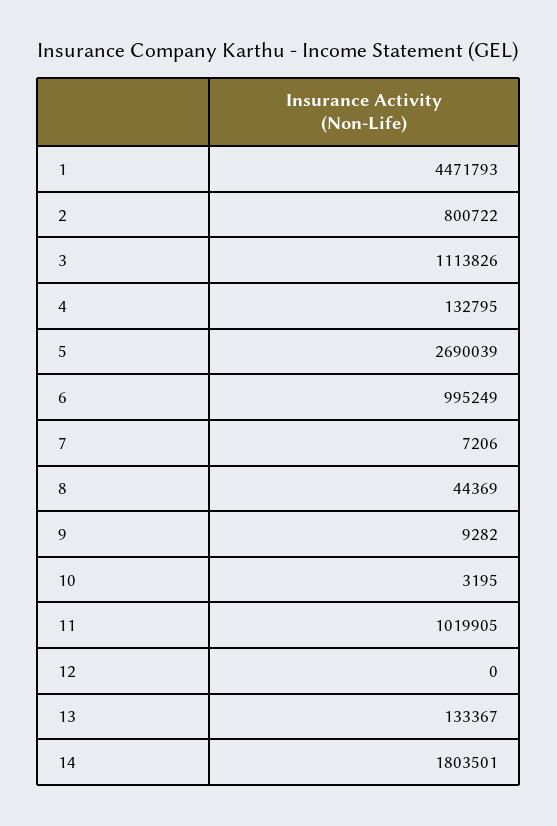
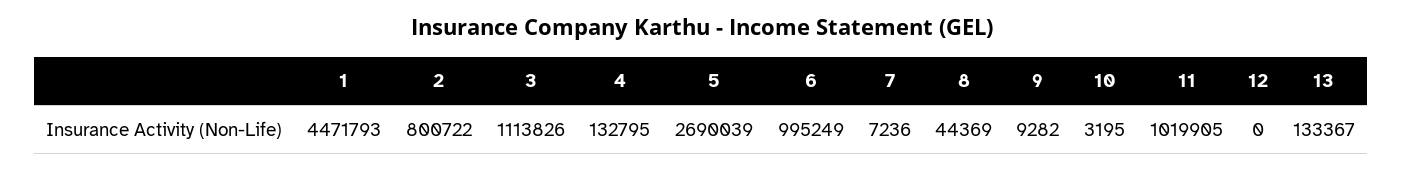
  {
    "1": 4471793,
    "2": 800722,
    "3": 1113826,
    "4": 132795,
    "5": 2690039,
    "6": 995249,
-   "7": 7206,
+   "7": 7236,
    "8": 44369,
    "9": 9282,
    "10": 3195,
    "11": 1019905,
    "12": 0,
-   "13": 133367,
+   "13": 133367
-   "14": 1803501
  }

